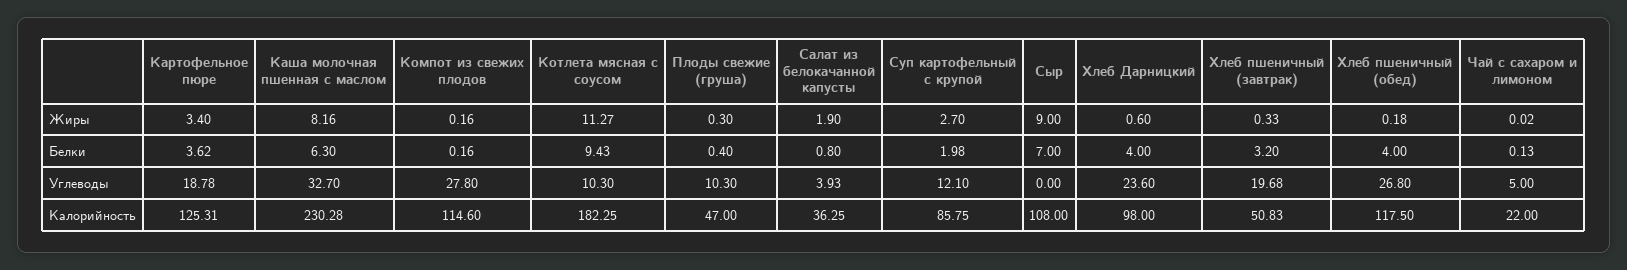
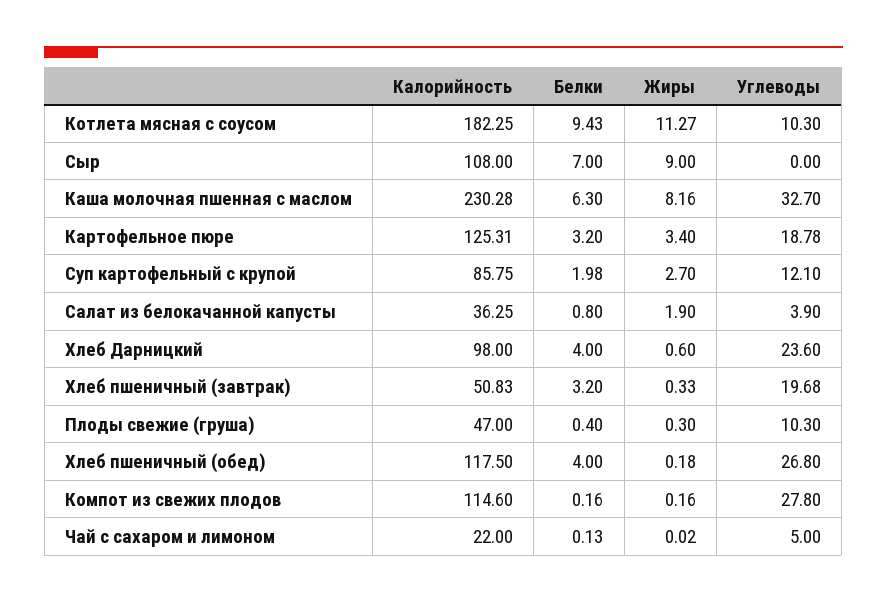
  {
    "Картофельное пюре": {
      "Жиры": 3.4,
-     "Белки": 3.62,
+     "Белки": 3.2,
      "Углеводы": 18.78,
      "Калорийность": 125.31
    },
    "Каша молочная пшенная с маслом": {
      "Жиры": 8.16,
      "Белки": 6.3,
      "Углеводы": 32.7,
      "Калорийность": 230.28
    },
    "Компот из свежих плодов": {
      "Жиры": 0.16,
      "Белки": 0.16,
      "Углеводы": 27.8,
      "Калорийность": 114.6
    },
    "Котлета мясная с соусом": {
      "Жиры": 11.27,
      "Белки": 9.43,
      "Углеводы": 10.3,
      "Калорийность": 182.25
    },
    "Плоды свежие (груша)": {
      "Жиры": 0.3,
      "Белки": 0.4,
      "Углеводы": 10.3,
      "Калорийность": 47
    },
    "Салат из белокачанной капусты": {
      "Жиры": 1.9,
      "Белки": 0.8,
-     "Углеводы": 3.93,
+     "Углеводы": 3.9,
      "Калорийность": 36.25
    },
    "Суп картофельный с крупой": {
      "Жиры": 2.7,
      "Белки": 1.98,
      "Углеводы": 12.1,
      "Калорийность": 85.75
    },
    "Сыр": {
      "Жиры": 9,
      "Белки": 7,
      "Углеводы": 0,
      "Калорийность": 108
    },
    "Хлеб Дарницкий": {
      "Жиры": 0.6,
      "Белки": 4,
      "Углеводы": 23.6,
      "Калорийность": 98
    },
    "Хлеб пшеничный (завтрак)": {
      "Жиры": 0.33,
      "Белки": 3.2,
      "Углеводы": 19.68,
      "Калорийность": 50.83
    },
    "Хлеб пшеничный (обед)": {
      "Жиры": 0.18,
      "Белки": 4,
      "Углеводы": 26.8,
      "Калорийность": 117.5
    },
    "Чай с сахаром и лимоном": {
      "Жиры": 0.02,
      "Белки": 0.13,
      "Углеводы": 5,
      "Калорийность": 22
    }
  }

